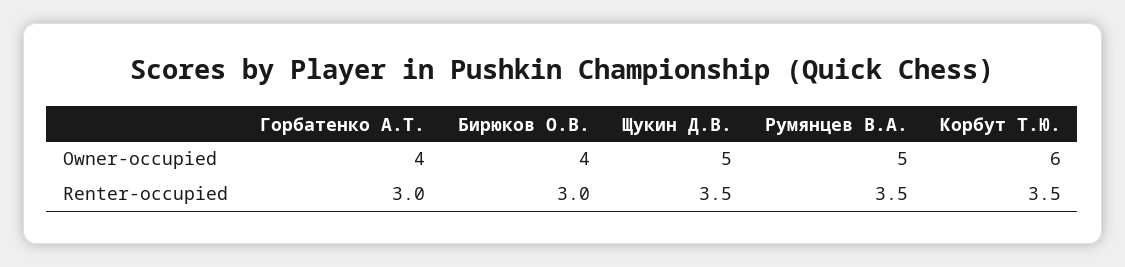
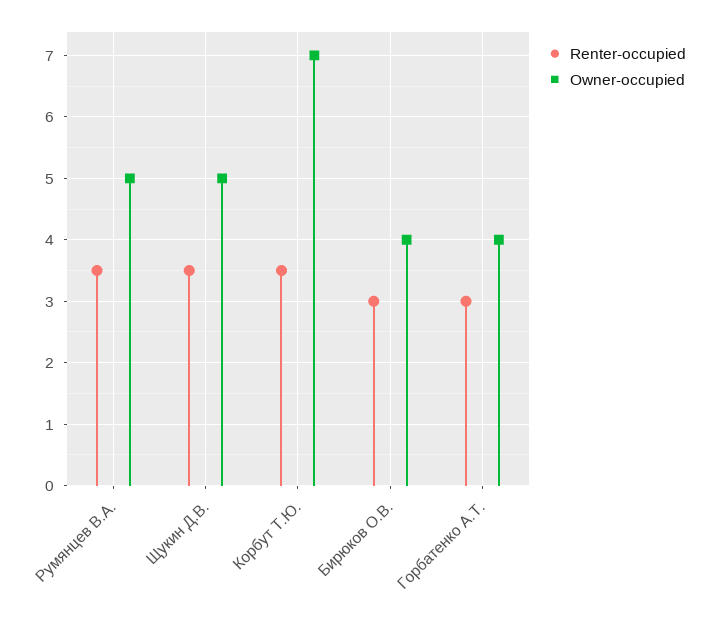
  {
    "Owner-occupied": {
      "Горбатенко А.Т.": 4,
      "Бирюков О.В.": 4,
      "Щукин Д.В.": 5,
      "Румянцев В.А.": 5,
-     "Корбут Т.Ю.": 6
+     "Корбут Т.Ю.": 7
    },
    "Renter-occupied": {
      "Горбатенко А.Т.": 3,
      "Бирюков О.В.": 3,
      "Щукин Д.В.": 3.5,
      "Румянцев В.А.": 3.5,
      "Корбут Т.Ю.": 3.5
    }
  }

